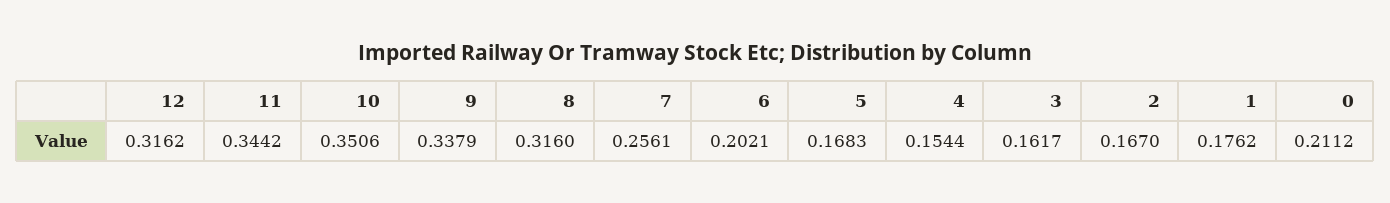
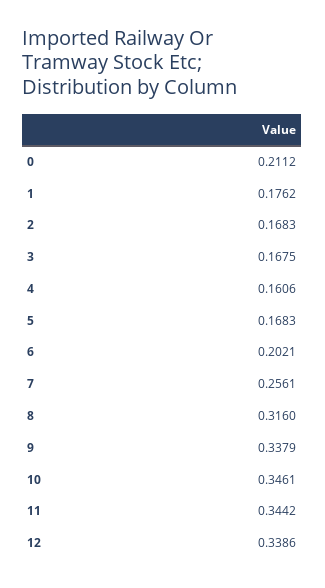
  {
-   "12": 0.3162,
+   "12": 0.3386,
    "11": 0.3442,
-   "10": 0.3506,
+   "10": 0.3461,
    "9": 0.3379,
    "8": 0.316,
    "7": 0.2561,
    "6": 0.2021,
    "5": 0.1683,
-   "4": 0.1544,
+   "4": 0.1606,
-   "3": 0.1617,
+   "3": 0.1675,
-   "2": 0.167,
+   "2": 0.1683,
    "1": 0.1762,
    "0": 0.2112
  }

